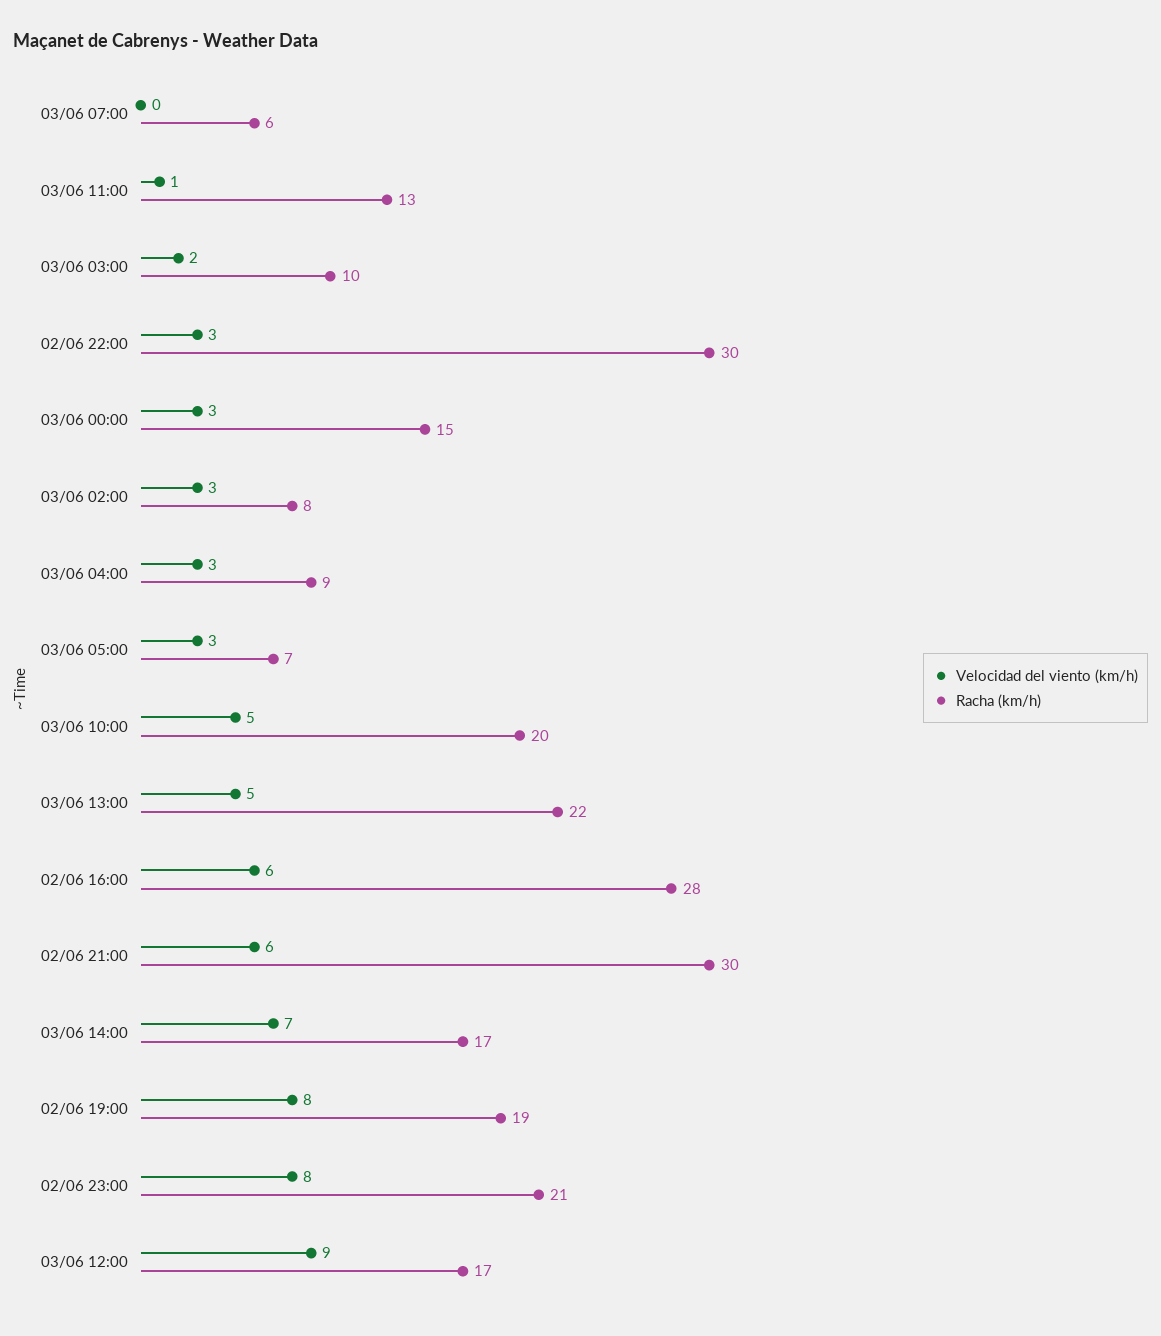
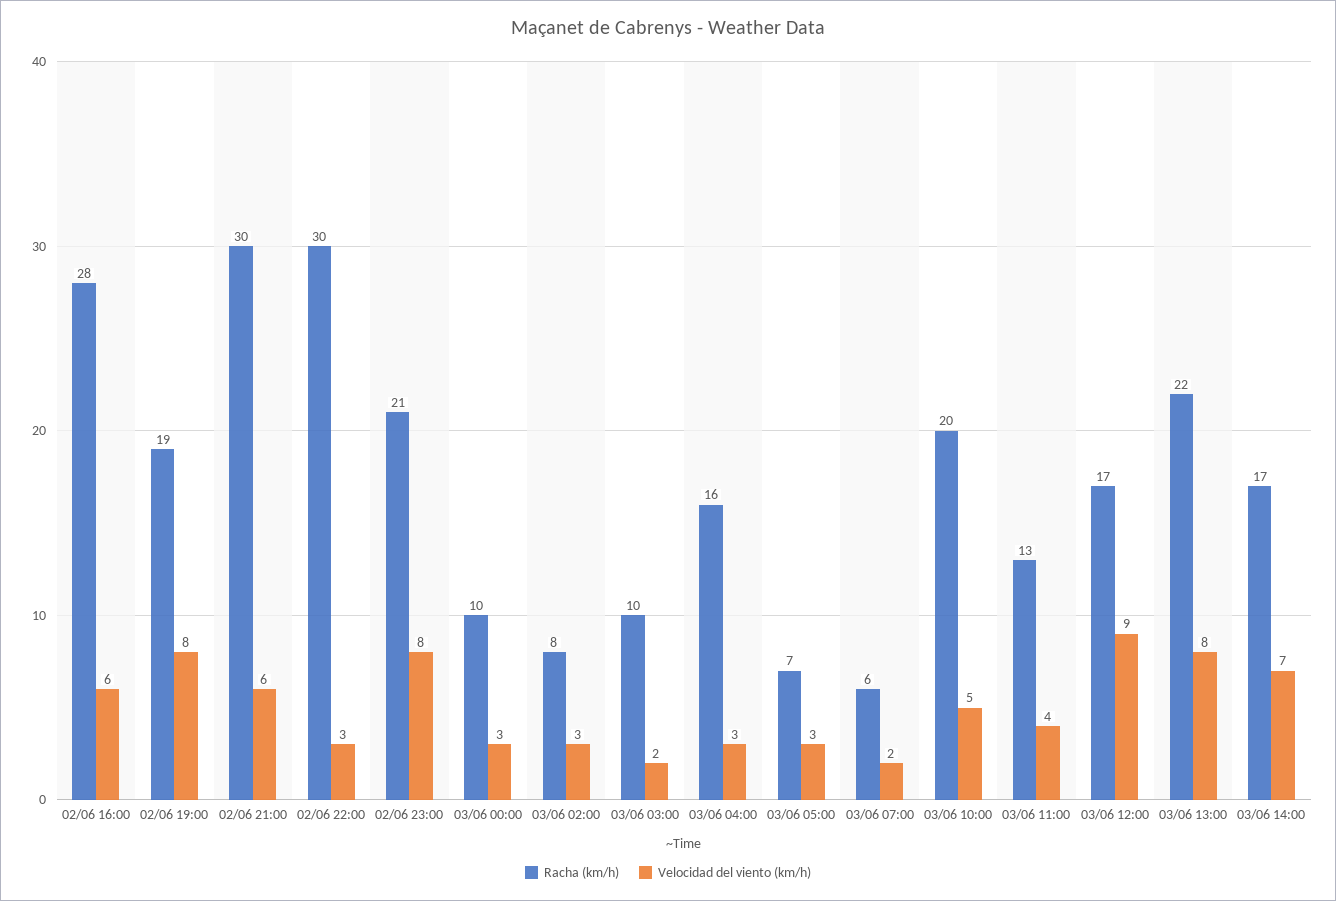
  {
    "Velocidad del viento (km/h)": {
-     "03/06 07:00": 0,
+     "03/06 07:00": 2,
-     "03/06 11:00": 1,
+     "03/06 11:00": 4,
      "03/06 03:00": 2,
      "02/06 22:00": 3,
      "03/06 00:00": 3,
      "03/06 02:00": 3,
      "03/06 04:00": 3,
      "03/06 05:00": 3,
      "03/06 10:00": 5,
-     "03/06 13:00": 5,
+     "03/06 13:00": 8,
      "02/06 16:00": 6,
      "02/06 21:00": 6,
      "03/06 14:00": 7,
      "02/06 19:00": 8,
      "02/06 23:00": 8,
      "03/06 12:00": 9
    },
    "Racha (km/h)": {
      "03/06 07:00": 6,
      "03/06 11:00": 13,
      "03/06 03:00": 10,
      "02/06 22:00": 30,
-     "03/06 00:00": 15,
+     "03/06 00:00": 10,
      "03/06 02:00": 8,
-     "03/06 04:00": 9,
+     "03/06 04:00": 16,
      "03/06 05:00": 7,
      "03/06 10:00": 20,
      "03/06 13:00": 22,
      "02/06 16:00": 28,
      "02/06 21:00": 30,
      "03/06 14:00": 17,
      "02/06 19:00": 19,
      "02/06 23:00": 21,
      "03/06 12:00": 17
    }
  }

